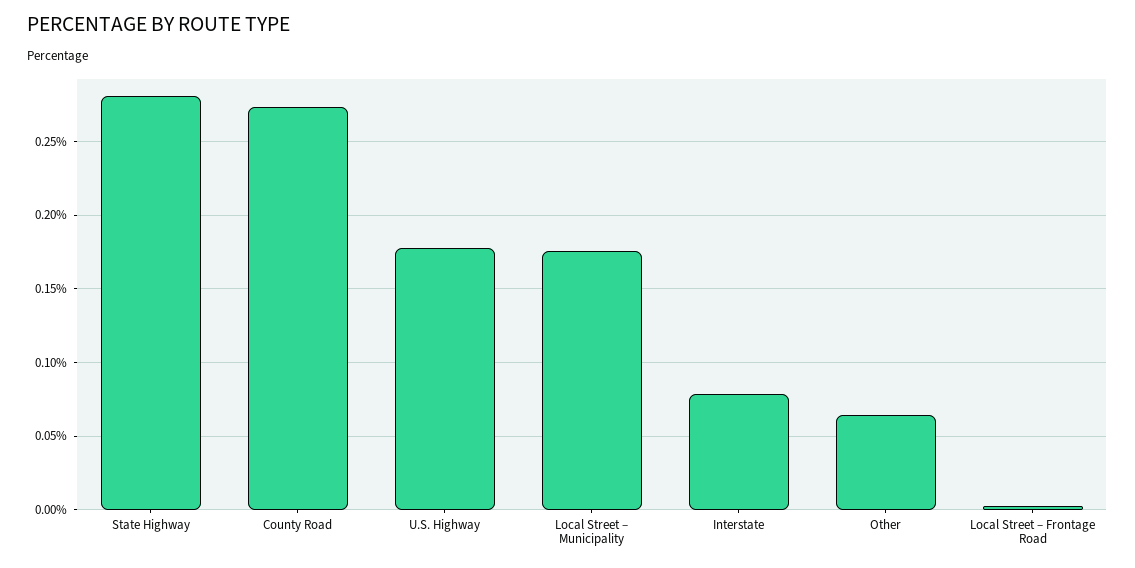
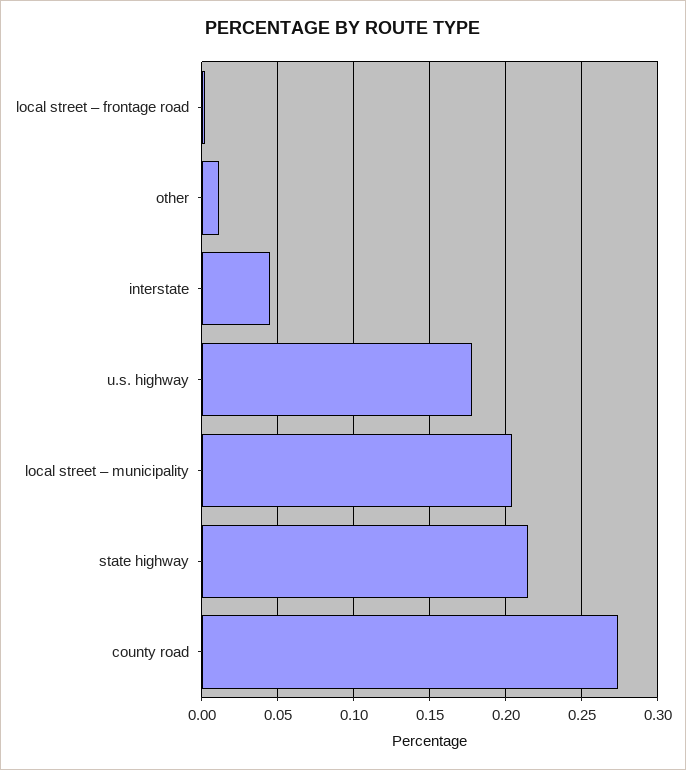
  {
-   "State Highway": 0.28,
+   "State Highway": 0.215,
    "County Road": 0.275,
    "U.S. Highway": 0.18,
-   "Local Street – Municipality": 0.175,
+   "Local Street – Municipality": 0.205,
-   "Interstate": 0.08,
+   "Interstate": 0.045,
-   "Other": 0.065,
+   "Other": 0.01,
    "Local Street – Frontage Road": 0
  }

